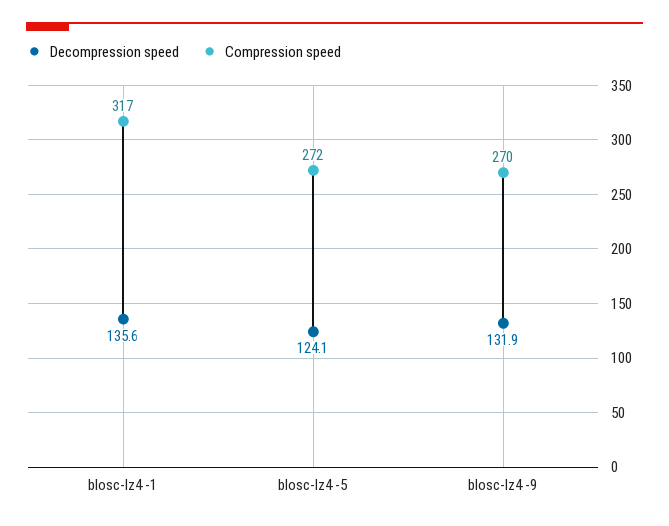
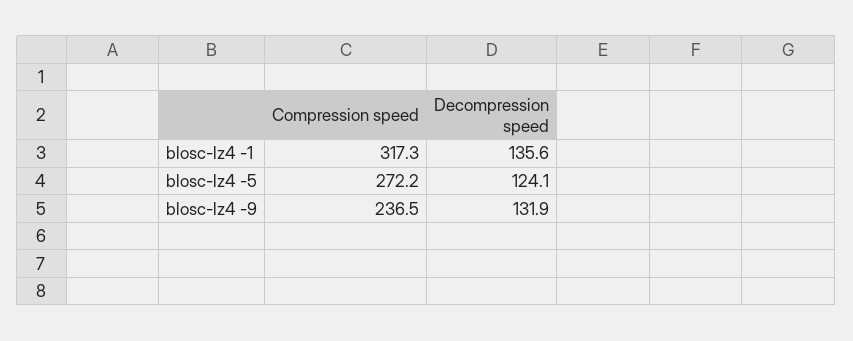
  {
    "Decompression speed": {
      "blosc-lz4 -1": 135.6,
      "blosc-lz4 -5": 124.1,
      "blosc-lz4 -9": 131.9
    },
    "Compression speed": {
      "blosc-lz4 -1": 317.3,
      "blosc-lz4 -5": 272.2,
-     "blosc-lz4 -9": 270
+     "blosc-lz4 -9": 236.5
    }
  }

